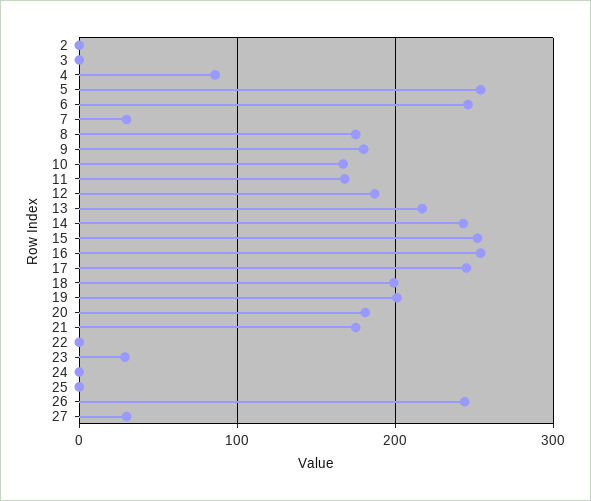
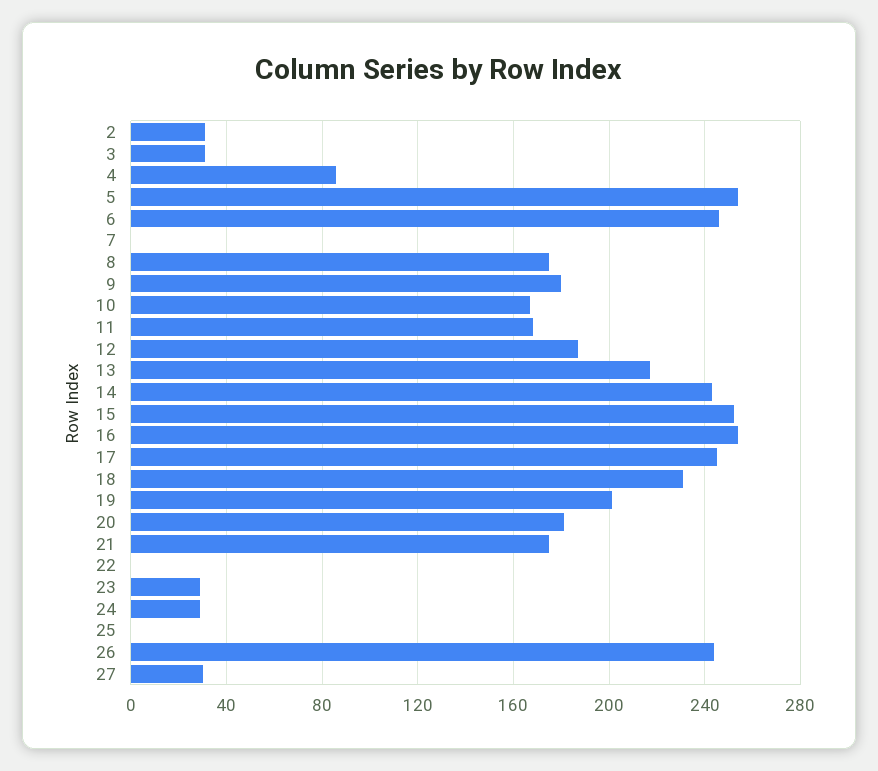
  {
-   "2": 0,
+   "2": 30,
-   "3": 0,
+   "3": 30,
    "4": 85,
    "5": 255,
    "6": 245,
-   "7": 30,
+   "7": 0,
    "8": 175,
    "9": 180,
    "10": 165,
    "11": 170,
    "12": 185,
    "13": 215,
    "14": 245,
    "15": 250,
    "16": 255,
    "17": 245,
-   "18": 200,
+   "18": 230,
    "19": 200,
    "20": 180,
    "21": 175,
    "22": 0,
    "23": 30,
-   "24": 0,
+   "24": 30,
    "25": 0,
    "26": 245,
    "27": 30
  }

